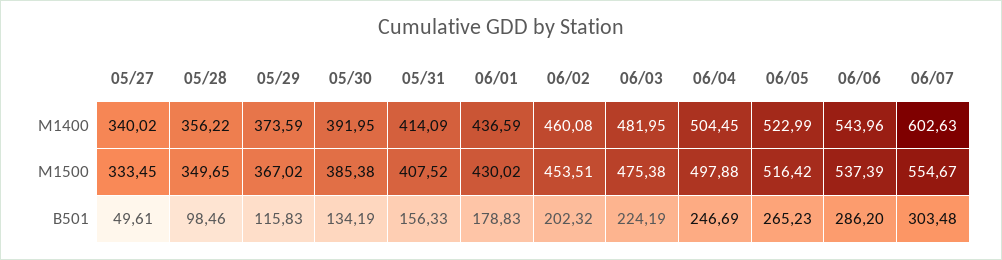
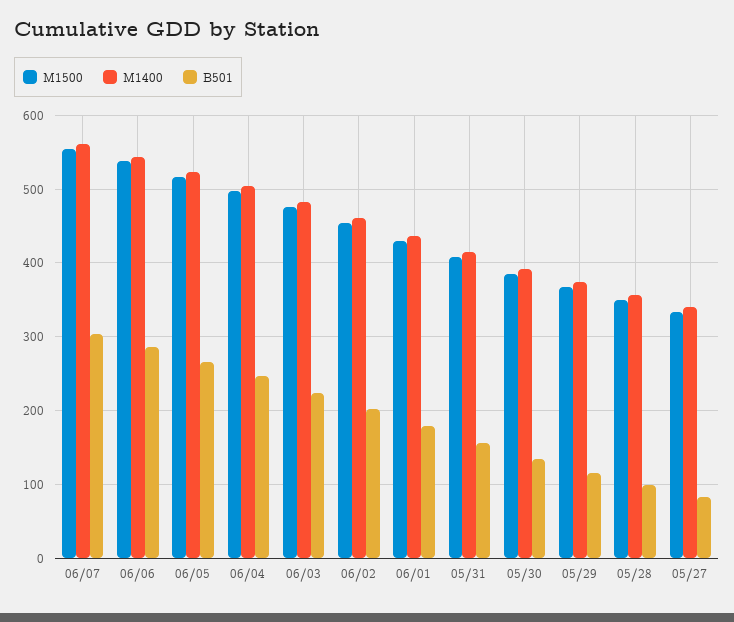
  {
    "M1400": {
      "05/27": 340.02,
      "05/28": 356.22,
      "05/29": 373.59,
      "05/30": 391.95,
      "05/31": 414.09,
      "06/01": 436.59,
      "06/02": 460.08,
      "06/03": 481.95,
      "06/04": 504.45,
      "06/05": 522.99,
      "06/06": 543.96,
-     "06/07": 602.63
+     "06/07": 560
    },
    "M1500": {
      "05/27": 333.45,
      "05/28": 349.65,
      "05/29": 367.02,
      "05/30": 385.38,
      "05/31": 407.52,
      "06/01": 430.02,
      "06/02": 453.51,
      "06/03": 475.38,
      "06/04": 497.88,
      "06/05": 516.42,
      "06/06": 537.39,
      "06/07": 554.67
    },
    "B501": {
-     "05/27": 49.61,
+     "05/27": 80,
      "05/28": 98.46,
      "05/29": 115.83,
      "05/30": 134.19,
      "05/31": 156.33,
      "06/01": 178.83,
      "06/02": 202.32,
      "06/03": 224.19,
      "06/04": 246.69,
      "06/05": 265.23,
      "06/06": 286.2,
      "06/07": 303.48
    }
  }

